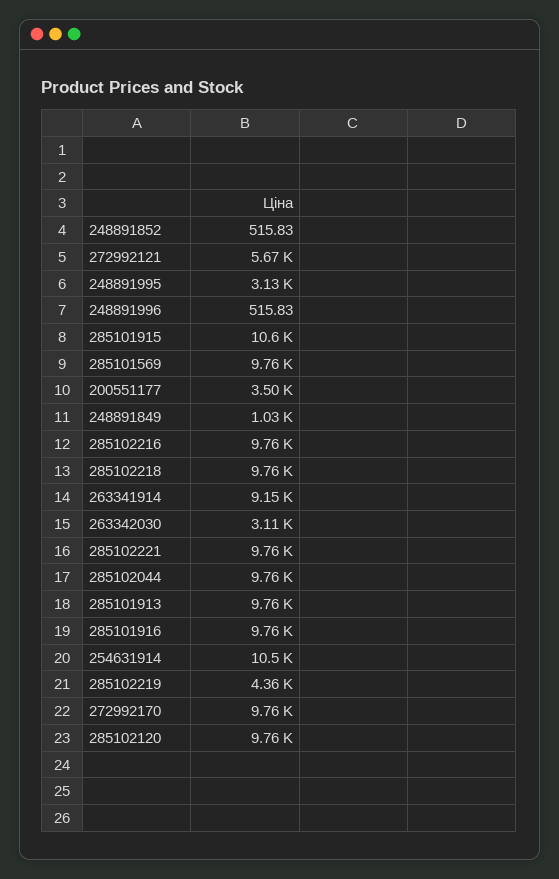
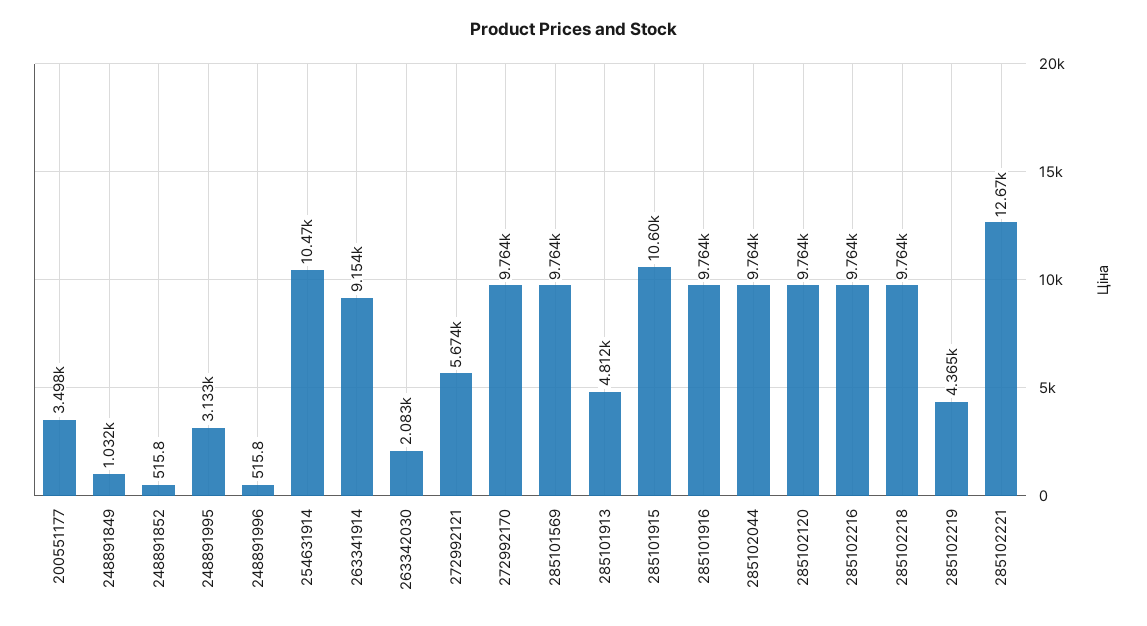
  {
    "248891852": 515.83,
    "272992121": 5674,
    "248891995": 3133,
    "248891996": 515.83,
    "285101915": 10600,
    "285101569": 9764,
    "200551177": 3498,
    "248891849": 1032,
    "285102216": 9764,
    "285102218": 9764,
    "263341914": 9154,
-   "263342030": 3110,
+   "263342030": 2083,
-   "285102221": 9760,
+   "285102221": 12670,
    "285102044": 9764,
-   "285101913": 9760,
+   "285101913": 4812,
    "285101916": 9764,
    "254631914": 10470,
    "285102219": 4365,
    "272992170": 9764,
    "285102120": 9764
  }

